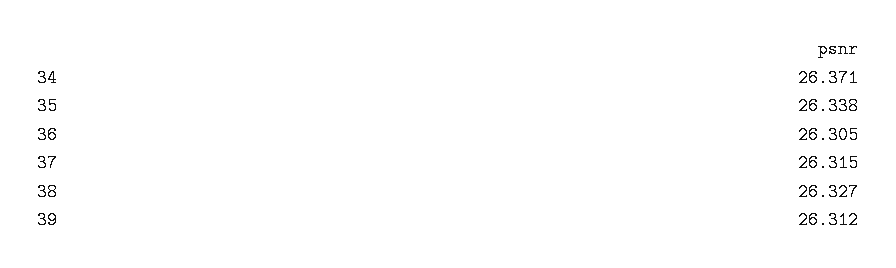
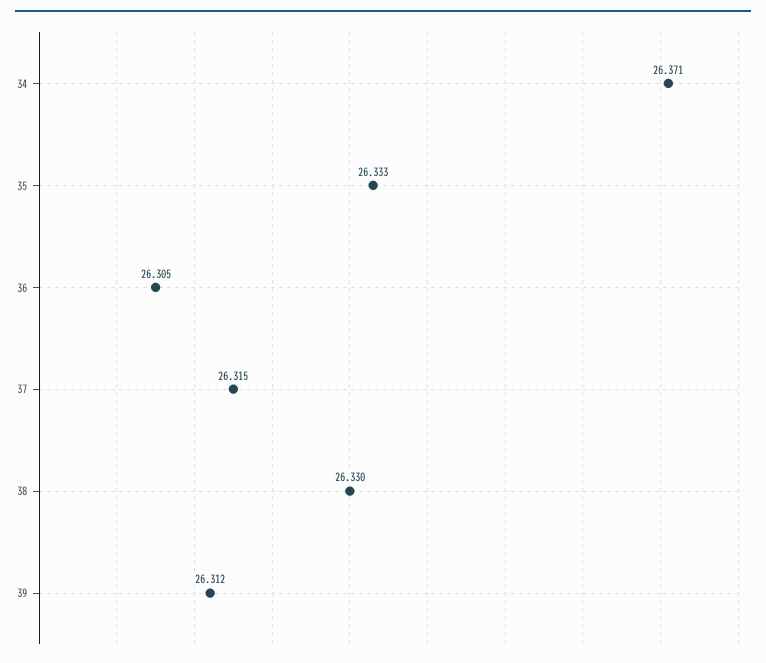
  {
    "34": 26.371,
-   "35": 26.338,
+   "35": 26.333,
    "36": 26.305,
    "37": 26.315,
-   "38": 26.327,
+   "38": 26.33,
    "39": 26.312
  }

